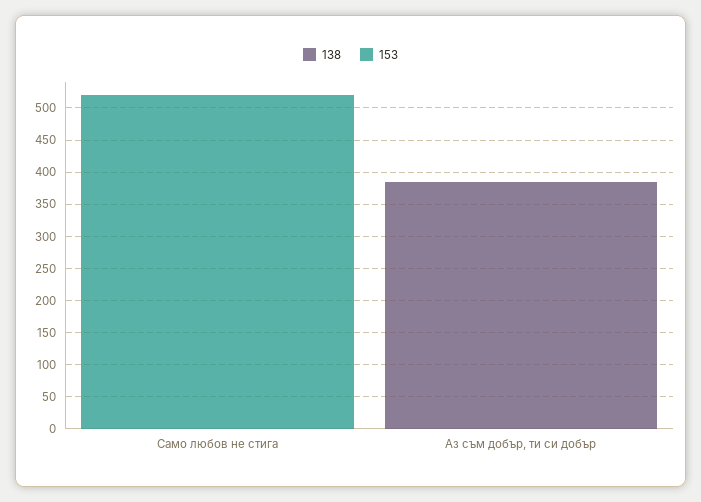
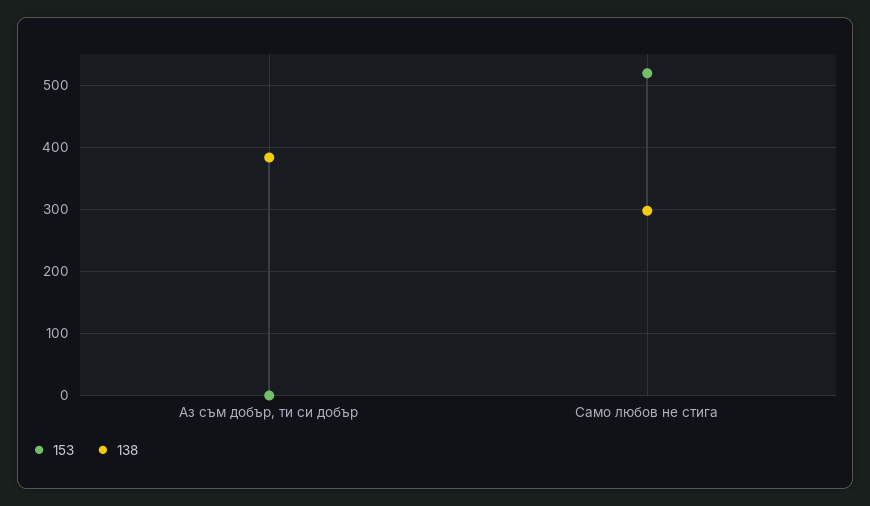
  {
    "138": {
-     "Само любов не стига": 0,
+     "Само любов не стига": 300,
      "Аз съм добър, ти си добър": 380
    },
    "153": {
      "Само любов не стига": 520,
      "Аз съм добър, ти си добър": 0
    }
  }

